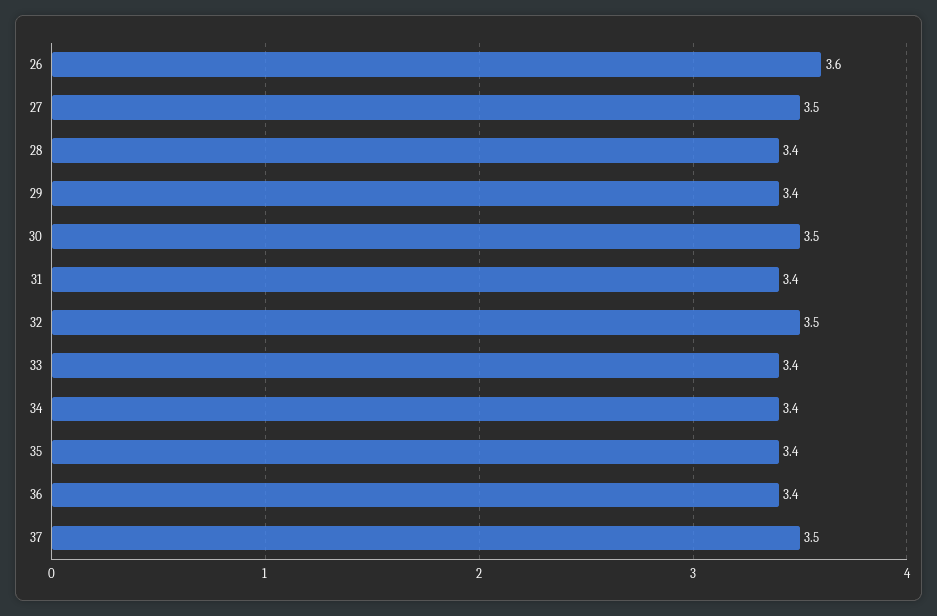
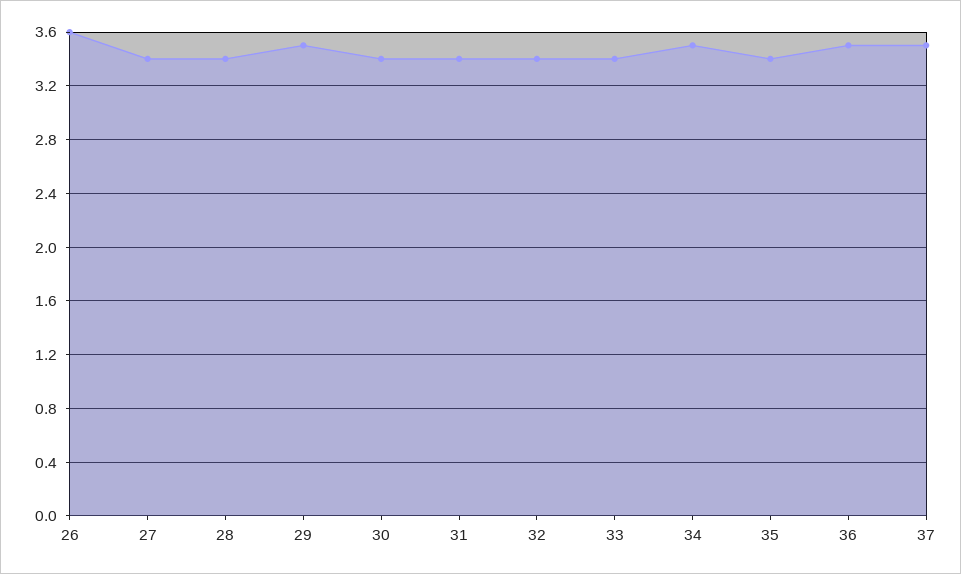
  {
    "26": 3.6,
-   "27": 3.5,
+   "27": 3.4,
    "28": 3.4,
-   "29": 3.4,
+   "29": 3.5,
-   "30": 3.5,
+   "30": 3.4,
    "31": 3.4,
-   "32": 3.5,
+   "32": 3.4,
    "33": 3.4,
-   "34": 3.4,
+   "34": 3.5,
    "35": 3.4,
-   "36": 3.4,
+   "36": 3.5,
    "37": 3.5
  }

